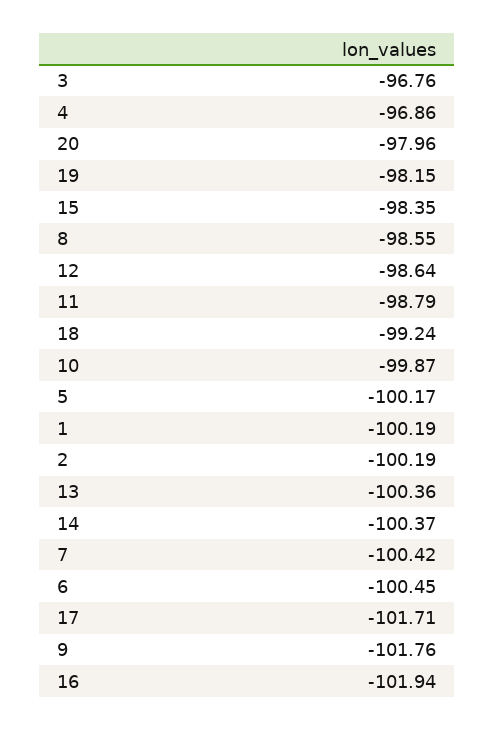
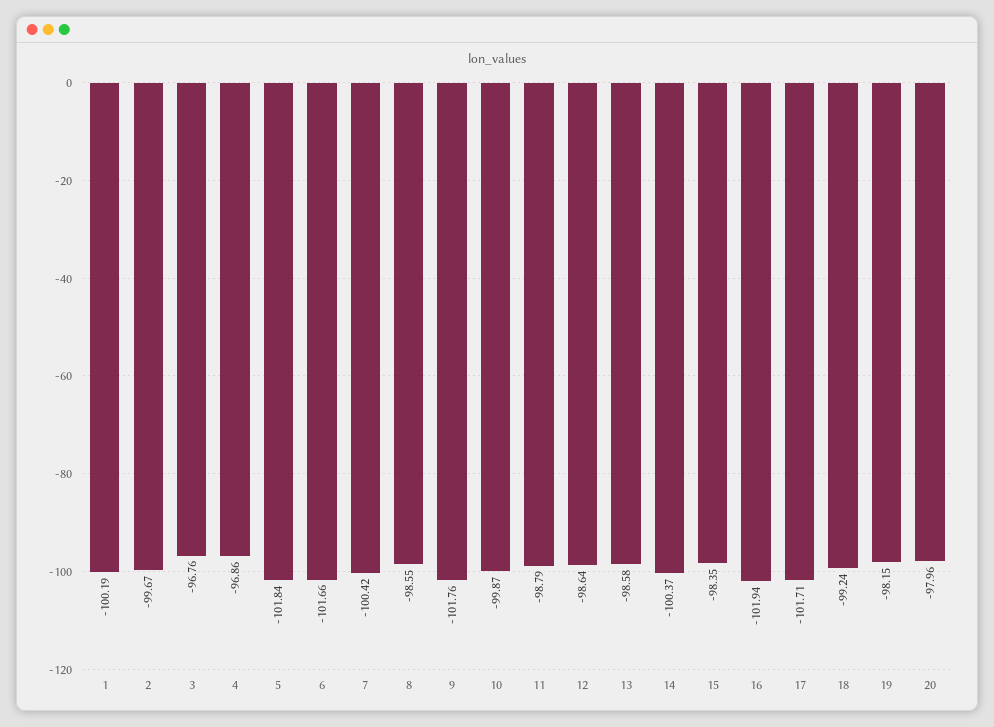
  {
    "3": -96.76,
    "4": -96.86,
    "20": -97.96,
    "19": -98.15,
    "15": -98.35,
    "8": -98.55,
    "12": -98.64,
    "11": -98.79,
    "18": -99.24,
    "10": -99.87,
-   "5": -100.17,
+   "5": -101.84,
    "1": -100.19,
-   "2": -100.19,
+   "2": -99.67,
-   "13": -100.36,
+   "13": -98.58,
    "14": -100.37,
    "7": -100.42,
-   "6": -100.45,
+   "6": -101.66,
    "17": -101.71,
    "9": -101.76,
    "16": -101.94
  }

